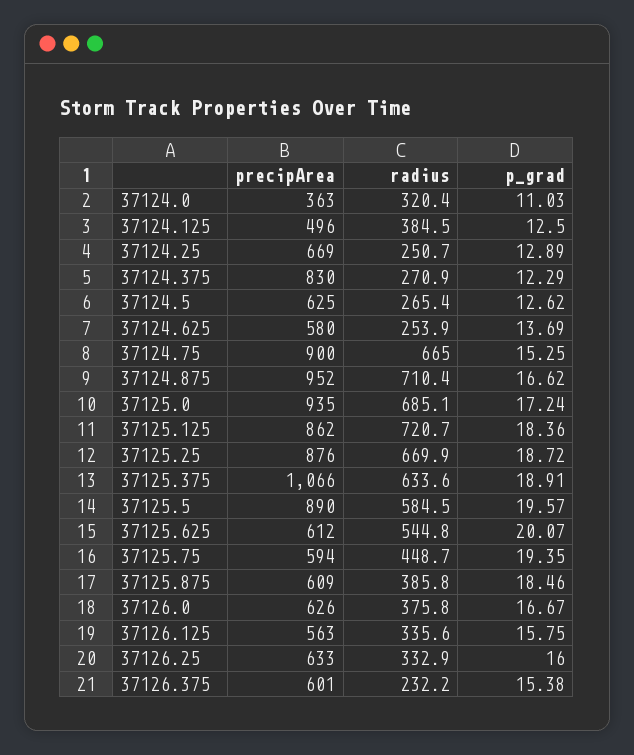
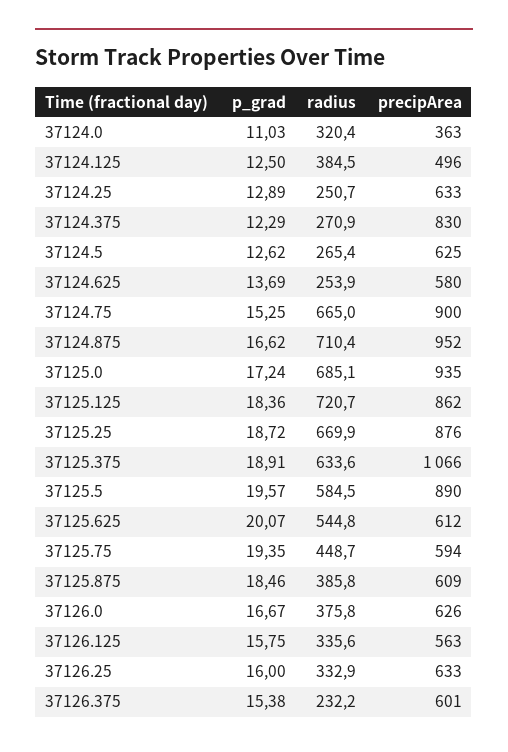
  {
    "precipArea": {
      "37124.0": 363,
      "37124.125": 496,
-     "37124.25": 669,
+     "37124.25": 633,
      "37124.375": 830,
      "37124.5": 625,
      "37124.625": 580,
      "37124.75": 900,
      "37124.875": 952,
      "37125.0": 935,
      "37125.125": 862,
      "37125.25": 876,
      "37125.375": 1066,
      "37125.5": 890,
      "37125.625": 612,
      "37125.75": 594,
      "37125.875": 609,
      "37126.0": 626,
      "37126.125": 563,
      "37126.25": 633,
      "37126.375": 601
    },
    "radius": {
      "37124.0": 320.4,
      "37124.125": 384.5,
      "37124.25": 250.7,
      "37124.375": 270.9,
      "37124.5": 265.4,
      "37124.625": 253.9,
      "37124.75": 665,
      "37124.875": 710.4,
      "37125.0": 685.1,
      "37125.125": 720.7,
      "37125.25": 669.9,
      "37125.375": 633.6,
      "37125.5": 584.5,
      "37125.625": 544.8,
      "37125.75": 448.7,
      "37125.875": 385.8,
      "37126.0": 375.8,
      "37126.125": 335.6,
      "37126.25": 332.9,
      "37126.375": 232.2
    },
    "p_grad": {
      "37124.0": 11.03,
      "37124.125": 12.5,
      "37124.25": 12.89,
      "37124.375": 12.29,
      "37124.5": 12.62,
      "37124.625": 13.69,
      "37124.75": 15.25,
      "37124.875": 16.62,
      "37125.0": 17.24,
      "37125.125": 18.36,
      "37125.25": 18.72,
      "37125.375": 18.91,
      "37125.5": 19.57,
      "37125.625": 20.07,
      "37125.75": 19.35,
      "37125.875": 18.46,
      "37126.0": 16.67,
      "37126.125": 15.75,
      "37126.25": 16,
      "37126.375": 15.38
    }
  }

